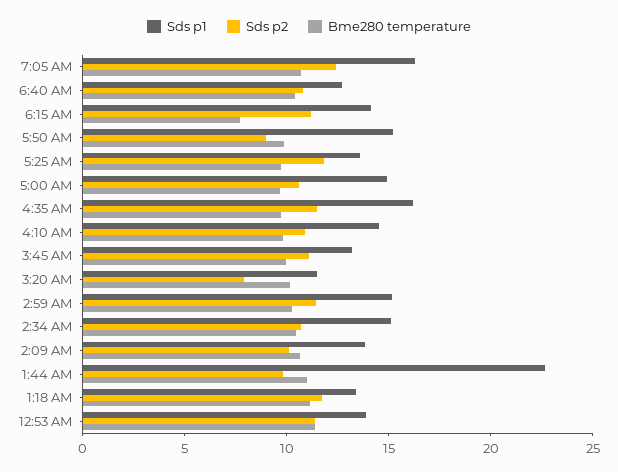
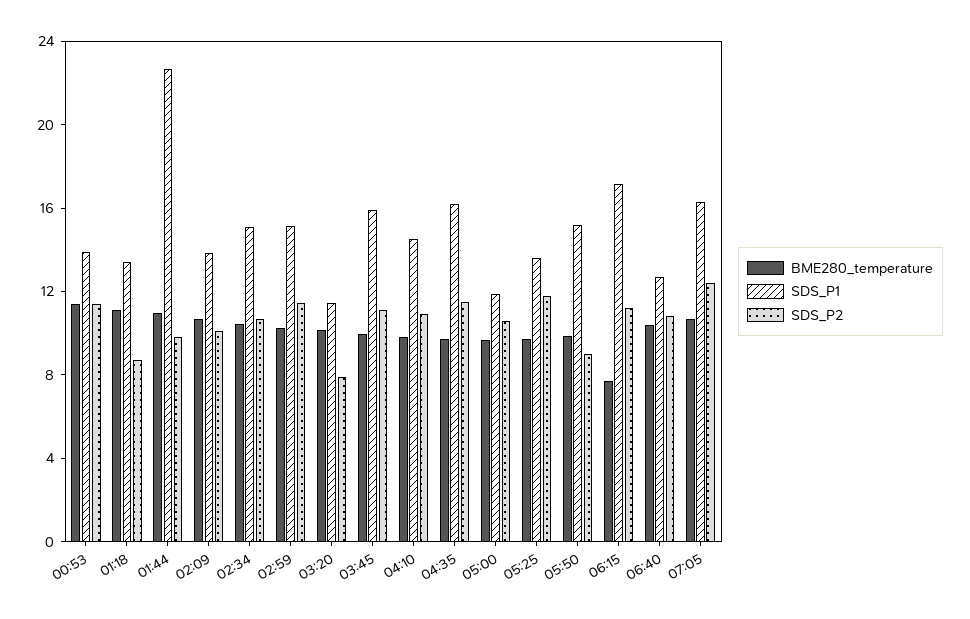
  {
    "Sds p1": {
      "7:05 AM": 16,
      "6:40 AM": 13,
-     "6:15 AM": 14,
+     "6:15 AM": 17,
      "5:50 AM": 15,
      "5:25 AM": 14,
-     "5:00 AM": 15,
+     "5:00 AM": 12,
      "4:35 AM": 16,
      "4:10 AM": 15,
-     "3:45 AM": 13,
+     "3:45 AM": 16,
      "3:20 AM": 11,
      "2:59 AM": 15,
      "2:34 AM": 15,
      "2:09 AM": 14,
      "1:44 AM": 23,
      "1:18 AM": 13,
      "12:53 AM": 14
    },
    "Sds p2": {
      "7:05 AM": 12,
      "6:40 AM": 11,
      "6:15 AM": 11,
      "5:50 AM": 9,
      "5:25 AM": 12,
      "5:00 AM": 11,
      "4:35 AM": 12,
      "4:10 AM": 11,
      "3:45 AM": 11,
      "3:20 AM": 8,
      "2:59 AM": 11,
      "2:34 AM": 11,
      "2:09 AM": 10,
      "1:44 AM": 10,
-     "1:18 AM": 12,
+     "1:18 AM": 9,
      "12:53 AM": 11
    },
    "Bme280 temperature": {
      "7:05 AM": 11,
      "6:40 AM": 10,
      "6:15 AM": 8,
      "5:50 AM": 10,
      "5:25 AM": 10,
      "5:00 AM": 10,
      "4:35 AM": 10,
      "4:10 AM": 10,
      "3:45 AM": 10,
      "3:20 AM": 10,
      "2:59 AM": 10,
      "2:34 AM": 10,
      "2:09 AM": 11,
      "1:44 AM": 11,
      "1:18 AM": 11,
      "12:53 AM": 11
    }
  }

